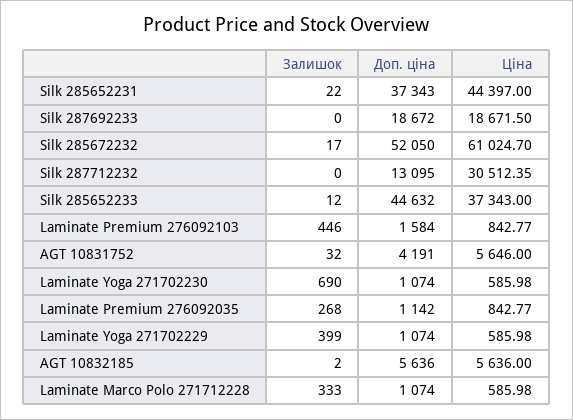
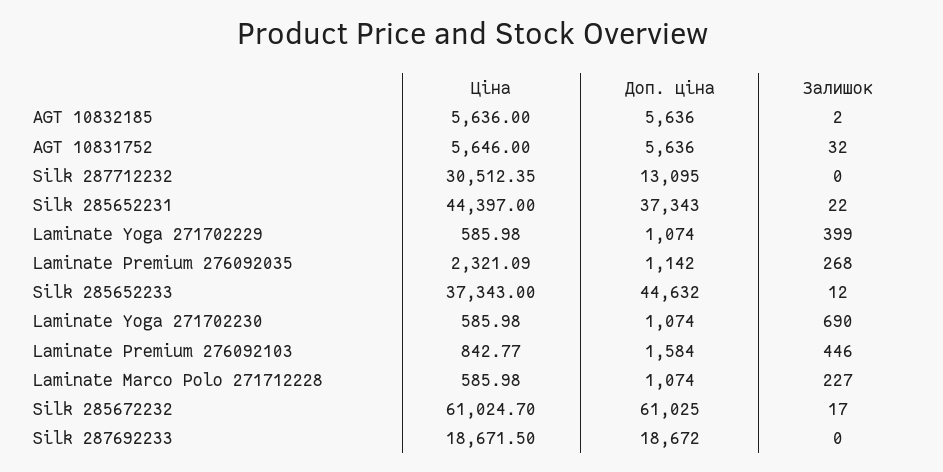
  {
    "Залишок": {
      "Silk 285652231": 22,
      "Silk 287692233": 0,
      "Silk 285672232": 17,
      "Silk 287712232": 0,
      "Silk 285652233": 12,
      "Laminate Premium 276092103": 446,
      "AGT 10831752": 32,
      "Laminate Yoga 271702230": 690,
      "Laminate Premium 276092035": 268,
      "Laminate Yoga 271702229": 399,
      "AGT 10832185": 2,
-     "Laminate Marco Polo 271712228": 333
+     "Laminate Marco Polo 271712228": 227
    },
    "Доп. ціна": {
      "Silk 285652231": 37343,
      "Silk 287692233": 18672,
-     "Silk 285672232": 52050,
+     "Silk 285672232": 61025,
      "Silk 287712232": 13095,
      "Silk 285652233": 44632,
      "Laminate Premium 276092103": 1584,
-     "AGT 10831752": 4191,
+     "AGT 10831752": 5636,
      "Laminate Yoga 271702230": 1074,
      "Laminate Premium 276092035": 1142,
      "Laminate Yoga 271702229": 1074,
      "AGT 10832185": 5636,
      "Laminate Marco Polo 271712228": 1074
    },
    "Ціна": {
      "Silk 285652231": 44397,
      "Silk 287692233": 18671.5,
      "Silk 285672232": 61024.7,
      "Silk 287712232": 30512.35,
      "Silk 285652233": 37343,
      "Laminate Premium 276092103": 842.77,
      "AGT 10831752": 5646,
      "Laminate Yoga 271702230": 585.98,
-     "Laminate Premium 276092035": 842.77,
+     "Laminate Premium 276092035": 2321.09,
      "Laminate Yoga 271702229": 585.98,
      "AGT 10832185": 5636,
      "Laminate Marco Polo 271712228": 585.98
    }
  }

